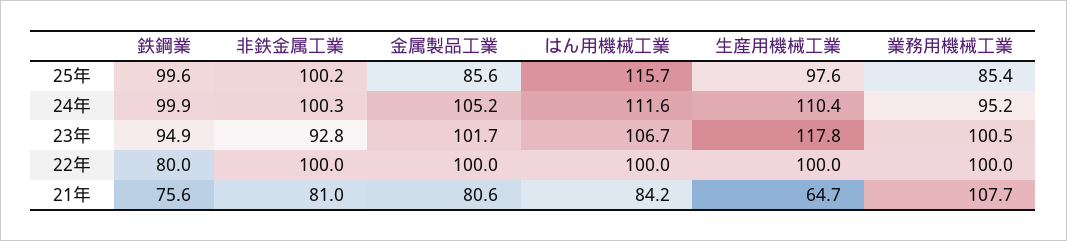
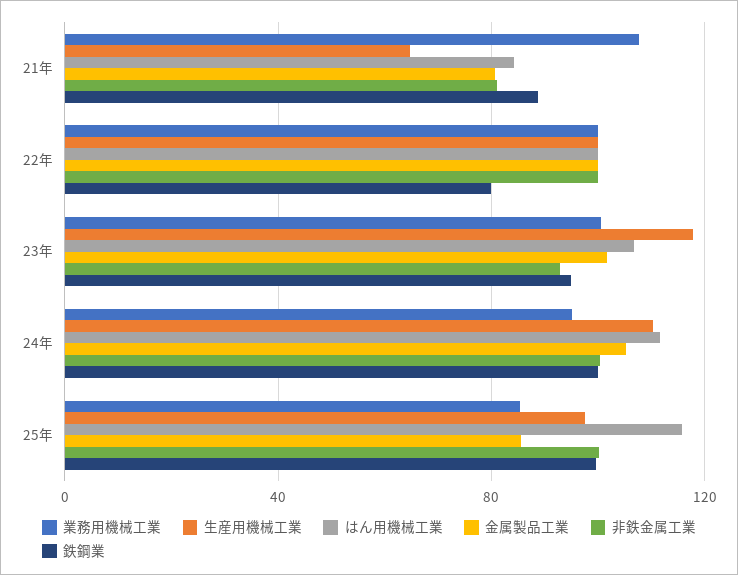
  {
    "鉄鋼業": {
      "25年": 99.6,
      "24年": 99.9,
      "23年": 94.9,
      "22年": 80,
-     "21年": 75.6
+     "21年": 90
    },
    "非鉄金属工業": {
      "25年": 100.2,
      "24年": 100.3,
      "23年": 92.8,
      "22年": 100,
      "21年": 81
    },
    "金属製品工業": {
      "25年": 85.6,
      "24年": 105.2,
      "23年": 101.7,
      "22年": 100,
      "21年": 80.6
    },
    "はん用機械工業": {
      "25年": 115.7,
      "24年": 111.6,
      "23年": 106.7,
      "22年": 100,
      "21年": 84.2
    },
    "生産用機械工業": {
      "25年": 97.6,
      "24年": 110.4,
      "23年": 117.8,
      "22年": 100,
      "21年": 64.7
    },
    "業務用機械工業": {
      "25年": 85.4,
      "24年": 95.2,
      "23年": 100.5,
      "22年": 100,
      "21年": 107.7
    }
  }

